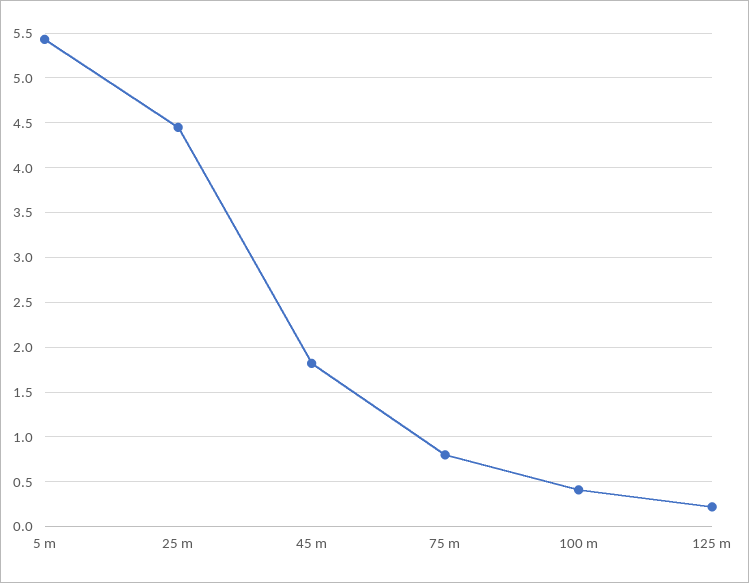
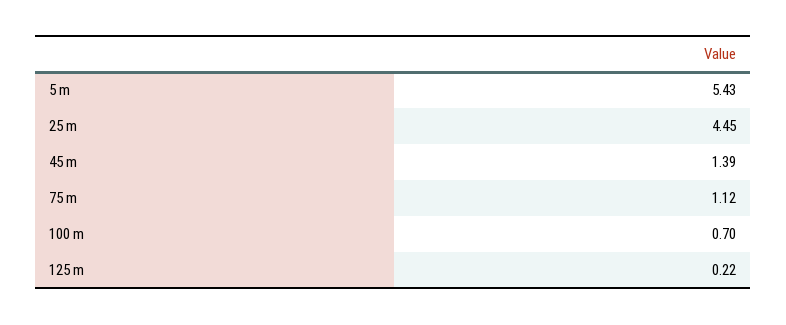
  {
    "5 m": 5.43,
    "25 m": 4.45,
-   "45 m": 1.8,
+   "45 m": 1.39,
-   "75 m": 0.8,
+   "75 m": 1.12,
-   "100 m": 0.4,
+   "100 m": 0.7,
    "125 m": 0.22
  }

